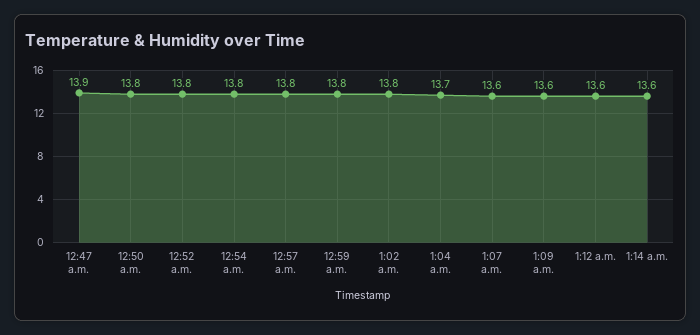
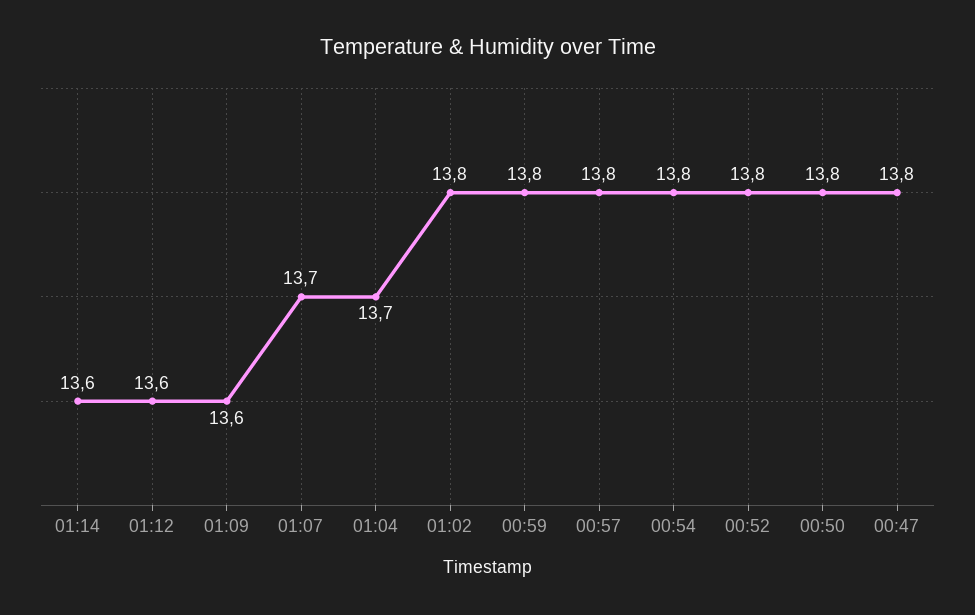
  {
-   "12:47 a.m.": 13.9,
+   "12:47 a.m.": 13.8,
    "12:50 a.m.": 13.8,
    "12:52 a.m.": 13.8,
    "12:54 a.m.": 13.8,
    "12:57 a.m.": 13.8,
    "12:59 a.m.": 13.8,
    "1:02 a.m.": 13.8,
    "1:04 a.m.": 13.7,
-   "1:07 a.m.": 13.6,
+   "1:07 a.m.": 13.7,
    "1:09 a.m.": 13.6,
    "1:12 a.m.": 13.6,
    "1:14 a.m.": 13.6
  }

